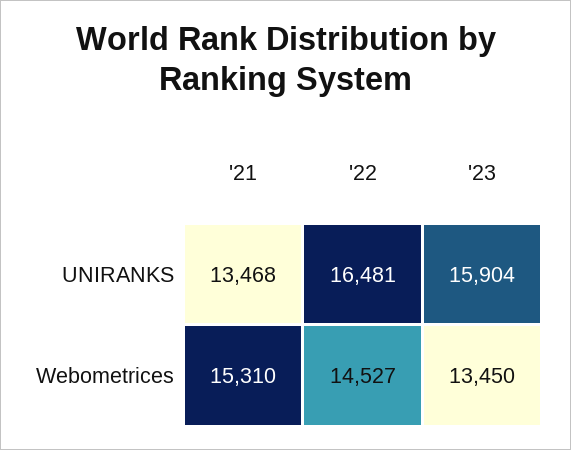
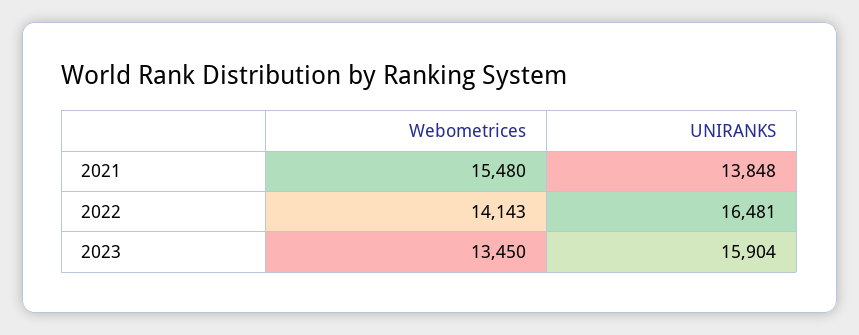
  {
    "'21": {
-     "UNIRANKS": 13468,
+     "UNIRANKS": 13848,
-     "Webometrices": 15310
+     "Webometrices": 15480
    },
    "'22": {
      "UNIRANKS": 16481,
-     "Webometrices": 14527
+     "Webometrices": 14143
    },
    "'23": {
      "UNIRANKS": 15904,
      "Webometrices": 13450
    }
  }

